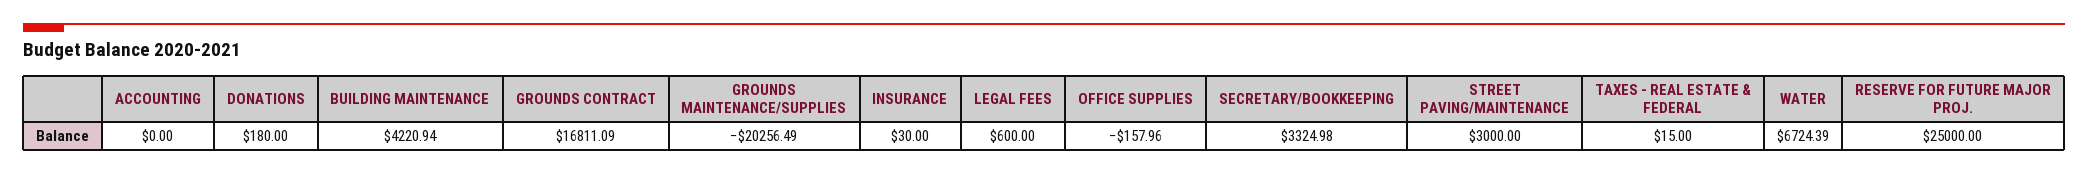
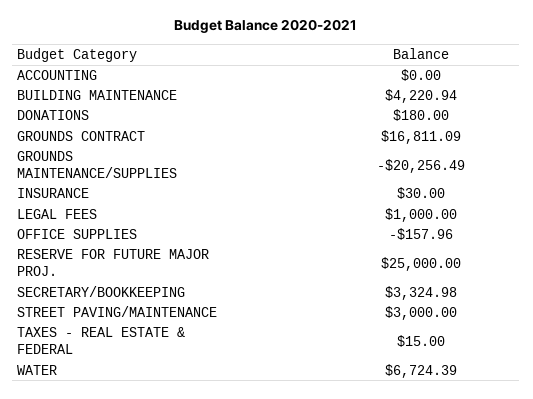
  {
    "ACCOUNTING": 0,
    "DONATIONS": 180,
    "BUILDING MAINTENANCE": 4220.94,
    "GROUNDS CONTRACT": 16811.09,
    "GROUNDS MAINTENANCE/SUPPLIES": -20256.49,
    "INSURANCE": 30,
-   "LEGAL FEES": 600,
+   "LEGAL FEES": 1000,
    "OFFICE SUPPLIES": -157.96,
    "SECRETARY/BOOKKEEPING": 3324.98,
    "STREET PAVING/MAINTENANCE": 3000,
    "TAXES - REAL ESTATE & FEDERAL": 15,
    "WATER": 6724.39,
    "RESERVE FOR FUTURE MAJOR PROJ.": 25000
  }

